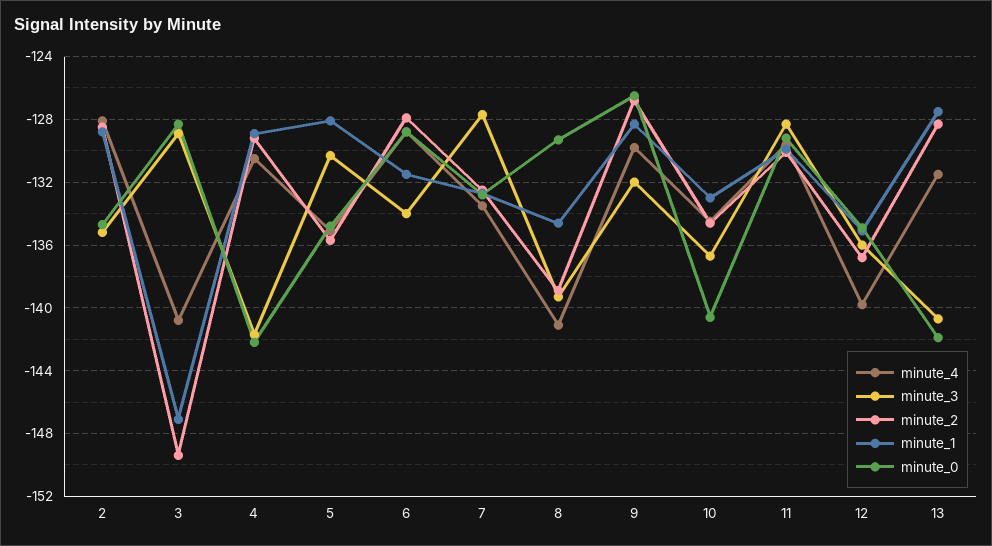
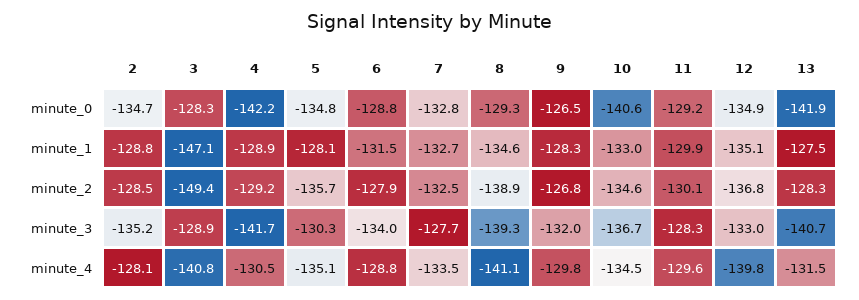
  {
    "minute_4": {
      "2": -128.1,
      "3": -140.8,
      "4": -130.5,
      "5": -135.1,
      "6": -128.8,
      "7": -133.5,
      "8": -141.1,
      "9": -129.8,
      "10": -134.5,
      "11": -129.6,
      "12": -139.8,
      "13": -131.5
    },
    "minute_3": {
      "2": -135.2,
      "3": -128.9,
      "4": -141.7,
      "5": -130.3,
      "6": -134,
      "7": -127.7,
      "8": -139.3,
      "9": -132,
      "10": -136.7,
      "11": -128.3,
-     "12": -136,
+     "12": -133,
      "13": -140.7
    },
    "minute_2": {
      "2": -128.5,
      "3": -149.4,
      "4": -129.2,
      "5": -135.7,
      "6": -127.9,
      "7": -132.5,
      "8": -138.9,
      "9": -126.8,
      "10": -134.6,
      "11": -130.1,
      "12": -136.8,
      "13": -128.3
    },
    "minute_1": {
      "2": -128.8,
      "3": -147.1,
      "4": -128.9,
      "5": -128.1,
      "6": -131.5,
      "7": -132.7,
      "8": -134.6,
      "9": -128.3,
      "10": -133,
      "11": -129.9,
      "12": -135.1,
      "13": -127.5
    },
    "minute_0": {
      "2": -134.7,
      "3": -128.3,
      "4": -142.2,
      "5": -134.8,
      "6": -128.8,
      "7": -132.8,
      "8": -129.3,
      "9": -126.5,
      "10": -140.6,
      "11": -129.2,
      "12": -134.9,
      "13": -141.9
    }
  }

